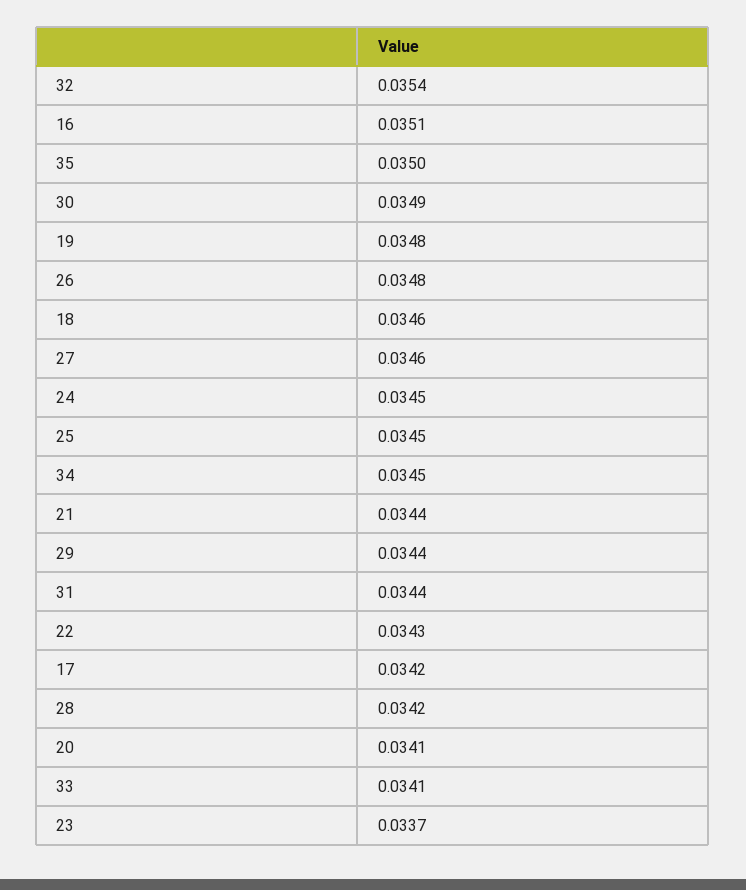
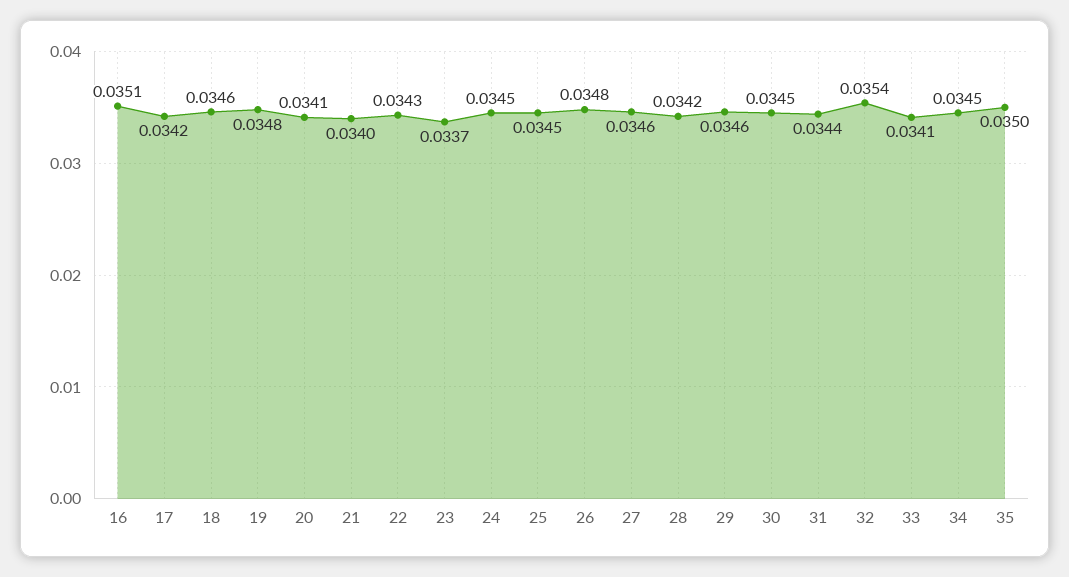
  {
    "32": 0.0354,
    "16": 0.0351,
    "35": 0.035,
-   "30": 0.0349,
+   "30": 0.0345,
    "19": 0.0348,
    "26": 0.0348,
    "18": 0.0346,
    "27": 0.0346,
    "24": 0.0345,
    "25": 0.0345,
    "34": 0.0345,
-   "21": 0.0344,
+   "21": 0.034,
-   "29": 0.0344,
+   "29": 0.0346,
    "31": 0.0344,
    "22": 0.0343,
    "17": 0.0342,
    "28": 0.0342,
    "20": 0.0341,
    "33": 0.0341,
    "23": 0.0337
  }

